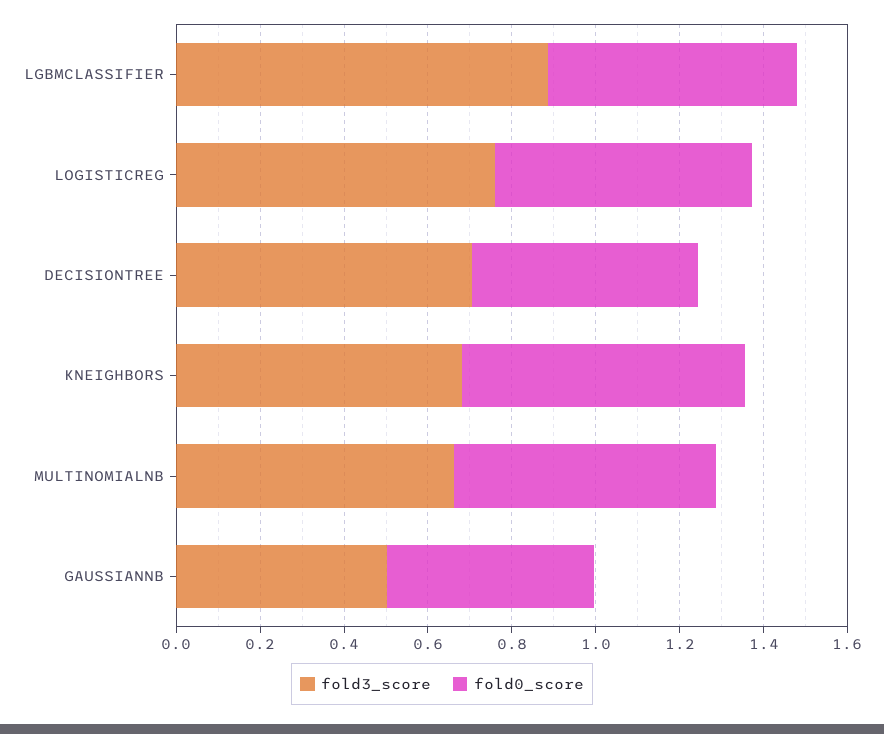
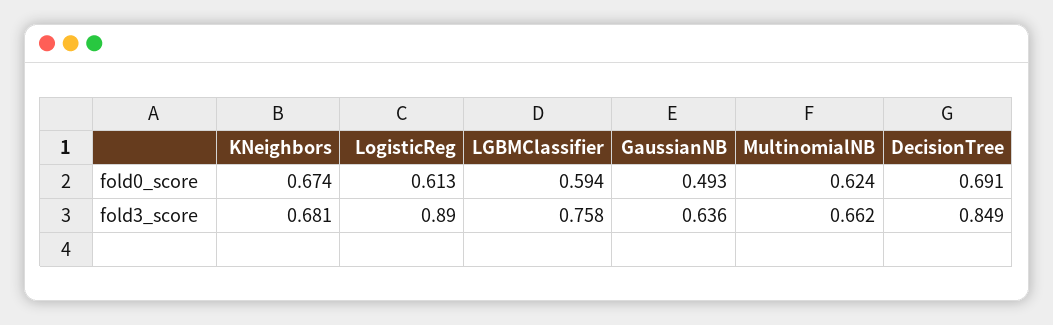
  {
    "fold3_score": {
-     "LGBMCLASSIFIER": 0.9,
+     "LGBMCLASSIFIER": 0.758,
-     "LOGISTICREG": 0.75,
+     "LOGISTICREG": 0.89,
-     "DECISIONTREE": 0.7,
+     "DECISIONTREE": 0.849,
      "KNEIGHBORS": 0.681,
      "MULTINOMIALNB": 0.662,
-     "GAUSSIANNB": 0.5
+     "GAUSSIANNB": 0.636
    },
    "fold0_score": {
      "LGBMCLASSIFIER": 0.594,
      "LOGISTICREG": 0.613,
-     "DECISIONTREE": 0.55,
+     "DECISIONTREE": 0.691,
      "KNEIGHBORS": 0.674,
      "MULTINOMIALNB": 0.624,
      "GAUSSIANNB": 0.493
    }
  }

